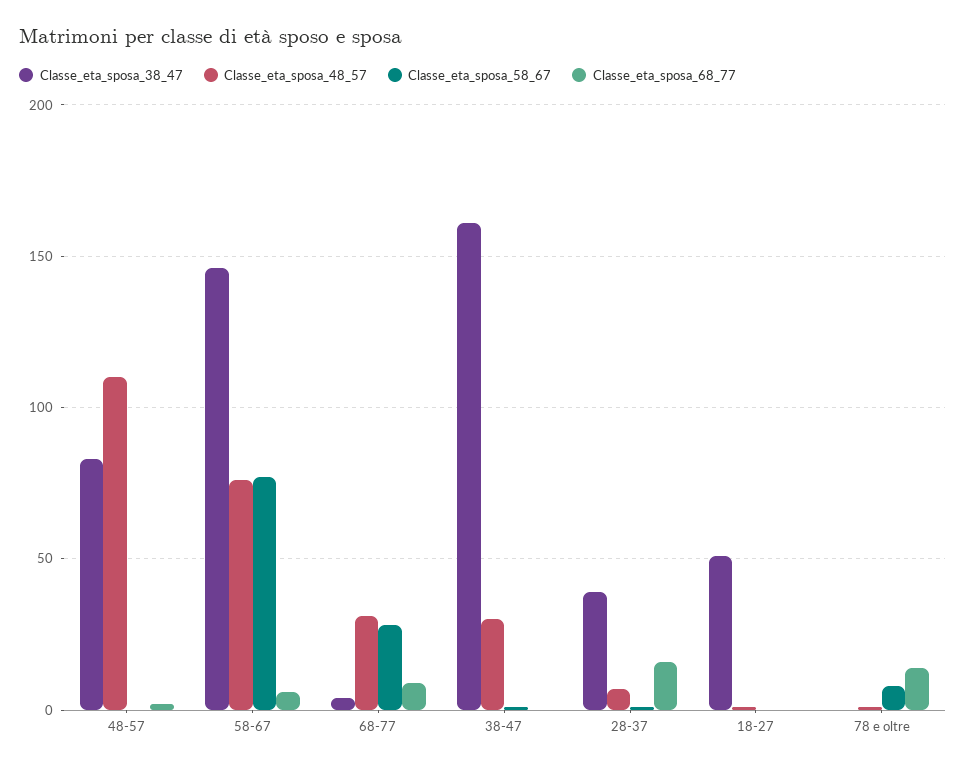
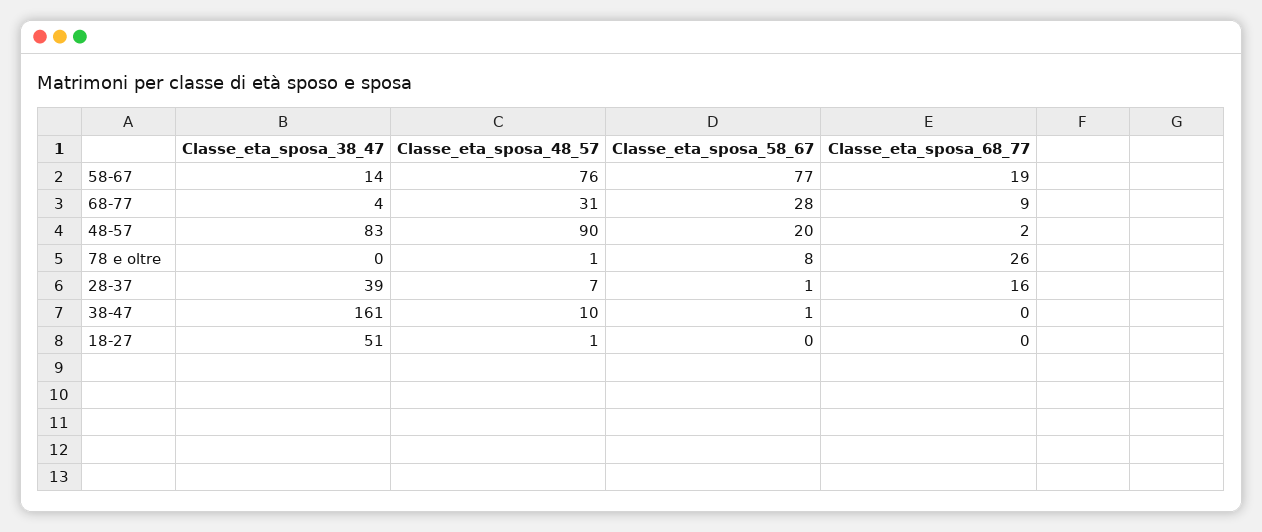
  {
    "Classe_eta_sposa_38_47": {
      "48-57": 83,
-     "58-67": 145,
+     "58-67": 14,
      "68-77": 4,
      "38-47": 161,
      "28-37": 39,
      "18-27": 51,
      "78 e oltre": 0
    },
    "Classe_eta_sposa_48_57": {
-     "48-57": 110,
+     "48-57": 90,
      "58-67": 76,
      "68-77": 31,
-     "38-47": 30,
+     "38-47": 10,
      "28-37": 7,
      "18-27": 1,
      "78 e oltre": 1
    },
    "Classe_eta_sposa_58_67": {
-     "48-57": 0,
+     "48-57": 20,
      "58-67": 77,
      "68-77": 28,
      "38-47": 1,
      "28-37": 1,
      "18-27": 0,
      "78 e oltre": 8
    },
    "Classe_eta_sposa_68_77": {
      "48-57": 2,
-     "58-67": 5,
+     "58-67": 19,
      "68-77": 9,
      "38-47": 0,
      "28-37": 16,
      "18-27": 0,
-     "78 e oltre": 15
+     "78 e oltre": 26
    }
  }

